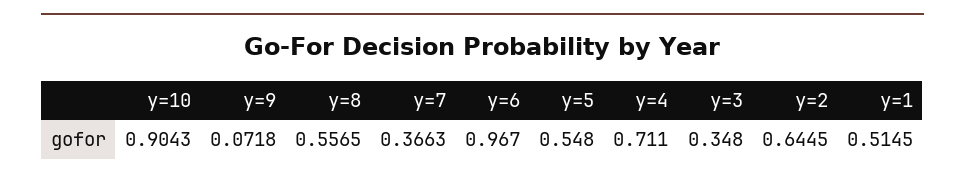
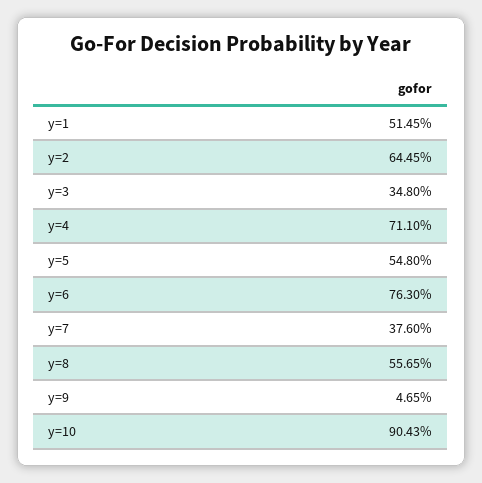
  {
    "y=10": 0.9043,
-   "y=9": 0.0718,
+   "y=9": 0.0465,
    "y=8": 0.5565,
-   "y=7": 0.3663,
+   "y=7": 0.376,
-   "y=6": 0.967,
+   "y=6": 0.763,
    "y=5": 0.548,
    "y=4": 0.711,
    "y=3": 0.348,
    "y=2": 0.6445,
    "y=1": 0.5145
  }

